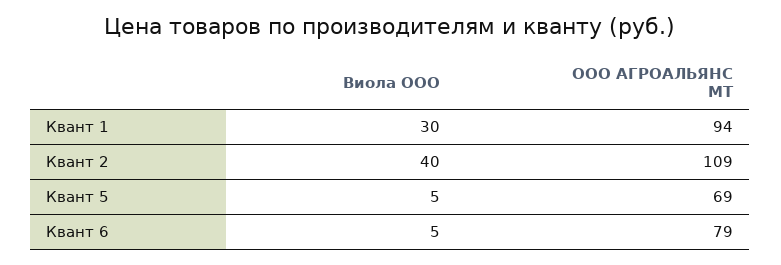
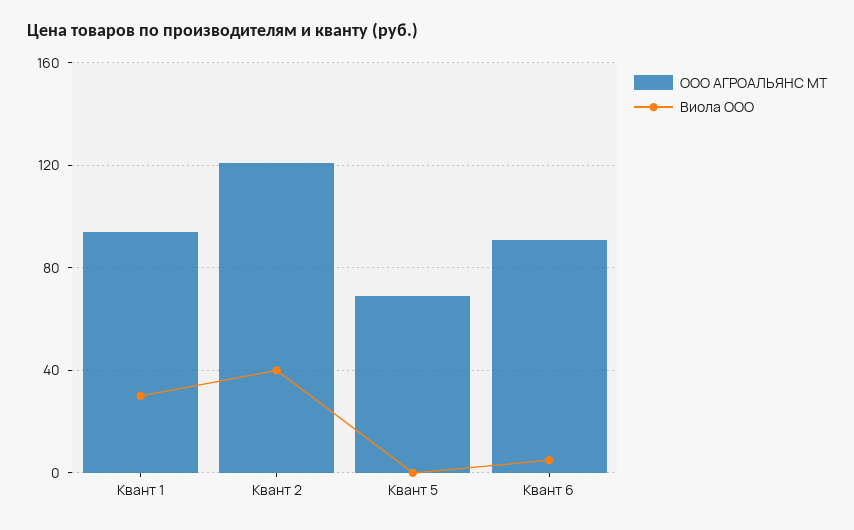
  {
    "Виола ООО": {
      "Квант 1": 30,
      "Квант 2": 40,
-     "Квант 5": 5,
+     "Квант 5": 0,
      "Квант 6": 5
    },
    "ООО АГРОАЛЬЯНС МТ": {
      "Квант 1": 94,
-     "Квант 2": 109,
+     "Квант 2": 120,
      "Квант 5": 69,
-     "Квант 6": 79
+     "Квант 6": 90
    }
  }

